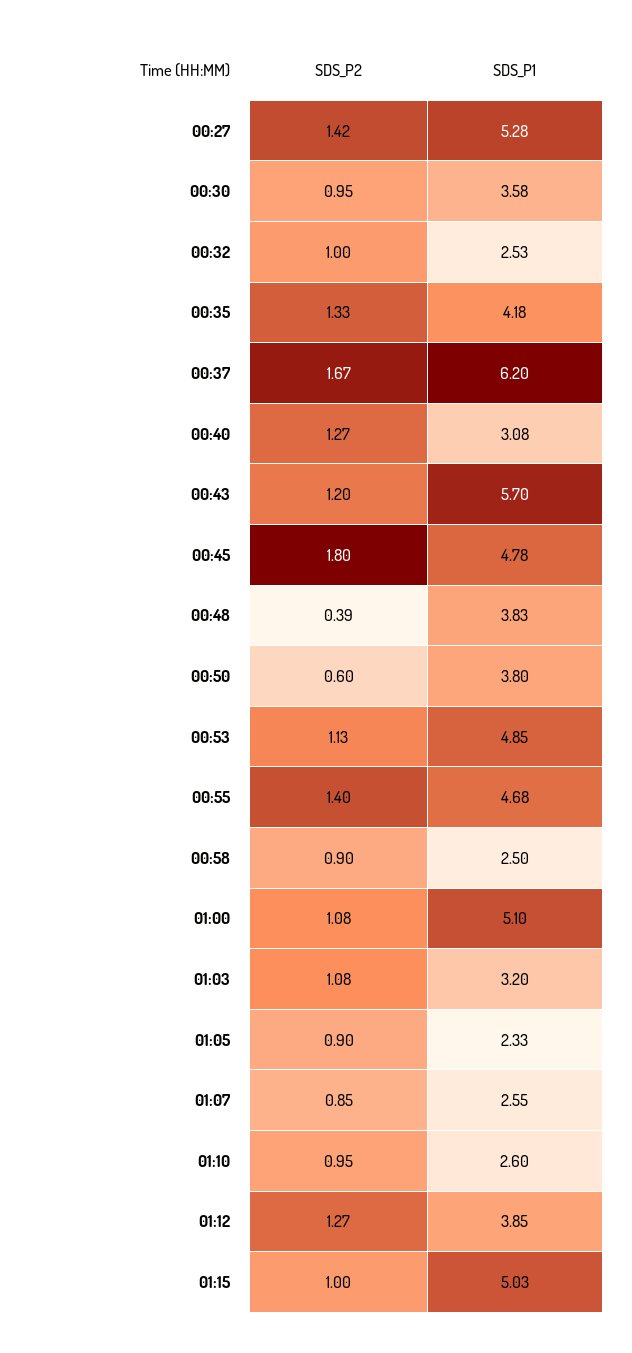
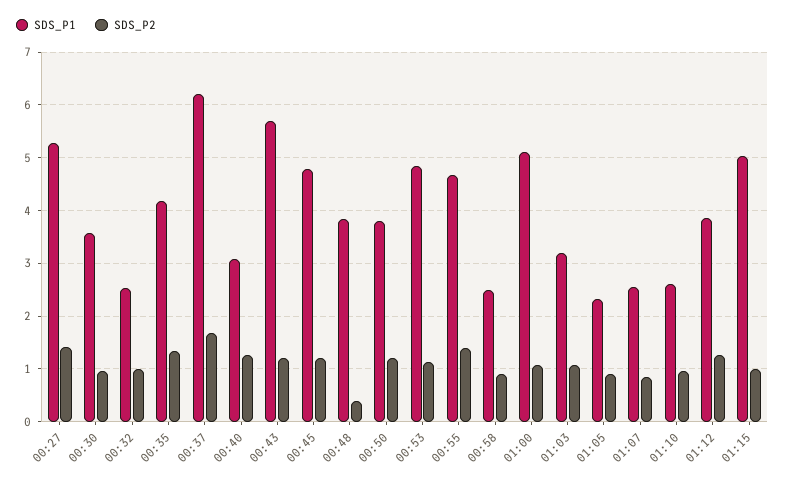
  {
    "SDS_P2": {
      "00:27": 1.42,
      "00:30": 0.95,
      "00:32": 1,
      "00:35": 1.33,
      "00:37": 1.67,
      "00:40": 1.27,
      "00:43": 1.2,
-     "00:45": 1.8,
+     "00:45": 1.2,
      "00:48": 0.39,
-     "00:50": 0.6,
+     "00:50": 1.2,
      "00:53": 1.13,
      "00:55": 1.4,
      "00:58": 0.9,
      "01:00": 1.08,
      "01:03": 1.08,
      "01:05": 0.9,
      "01:07": 0.85,
      "01:10": 0.95,
      "01:12": 1.27,
      "01:15": 1
    },
    "SDS_P1": {
      "00:27": 5.28,
      "00:30": 3.58,
      "00:32": 2.53,
      "00:35": 4.18,
      "00:37": 6.2,
      "00:40": 3.08,
      "00:43": 5.7,
      "00:45": 4.78,
      "00:48": 3.83,
      "00:50": 3.8,
      "00:53": 4.85,
      "00:55": 4.68,
      "00:58": 2.5,
      "01:00": 5.1,
      "01:03": 3.2,
      "01:05": 2.33,
      "01:07": 2.55,
      "01:10": 2.6,
      "01:12": 3.85,
      "01:15": 5.03
    }
  }

